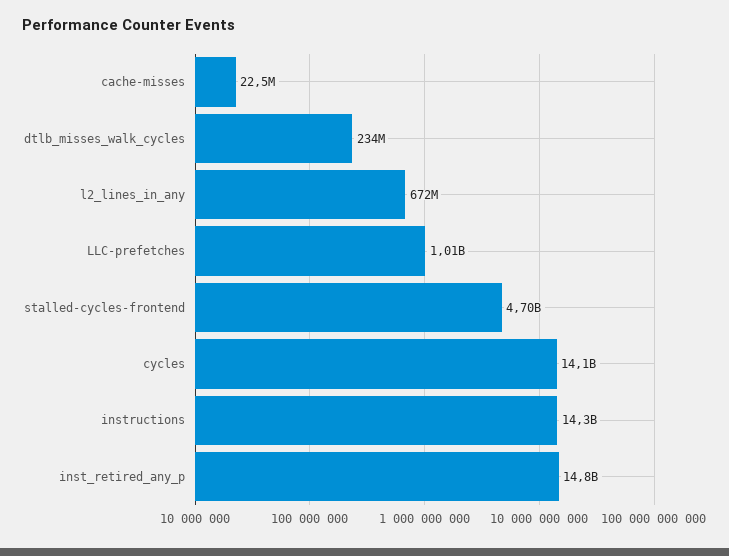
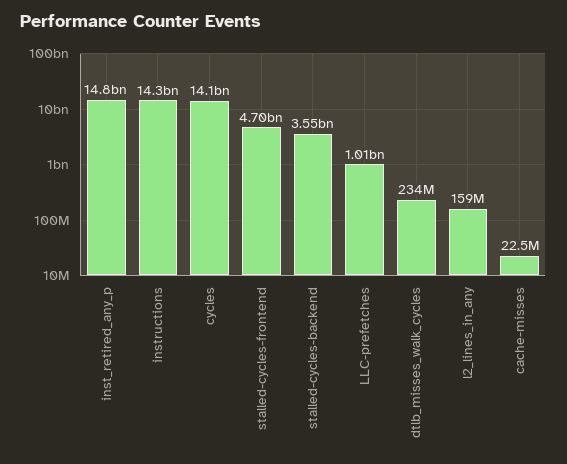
  {
    "cache-misses": 22500000,
    "dtlb_misses_walk_cycles": 234000000,
-   "l2_lines_in_any": 672000000,
+   "l2_lines_in_any": 159000000,
    "LLC-prefetches": 1010000000,
    "stalled-cycles-frontend": 4700000000,
    "cycles": 14100000000,
    "instructions": 14300000000,
-   "inst_retired_any_p": 14800000000
+   "inst_retired_any_p": 14800000000,
+   "stalled-cycles-backend": 3550000000
  }

